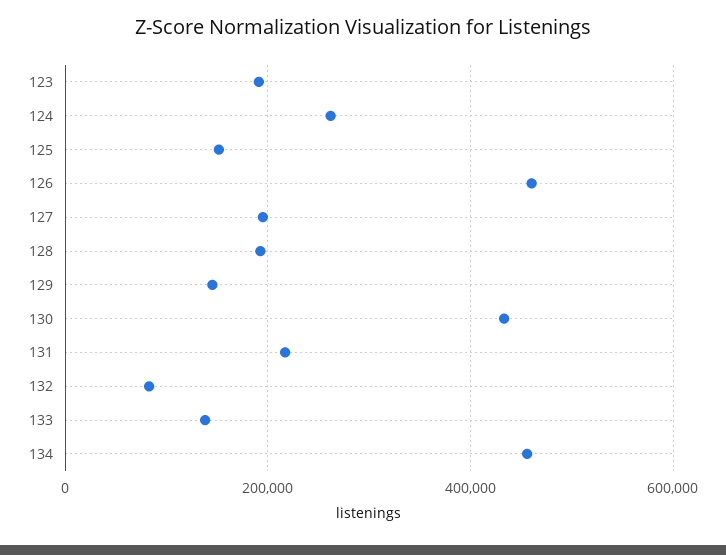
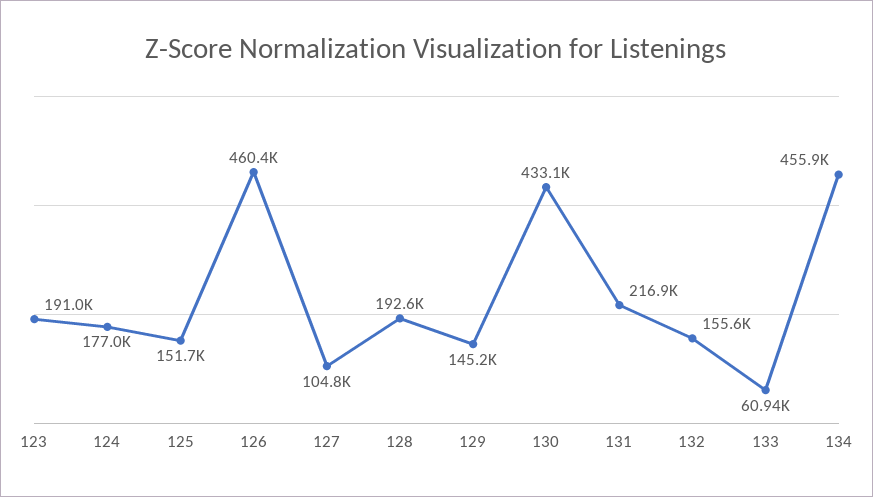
  {
    "123": 191000,
-   "124": 260000,
+   "124": 177000,
    "125": 151700,
    "126": 460400,
-   "127": 200000,
+   "127": 104800,
    "128": 192600,
    "129": 145200,
    "130": 433100,
    "131": 216900,
-   "132": 80000,
+   "132": 155600,
-   "133": 140000,
+   "133": 60940,
    "134": 455900
  }

